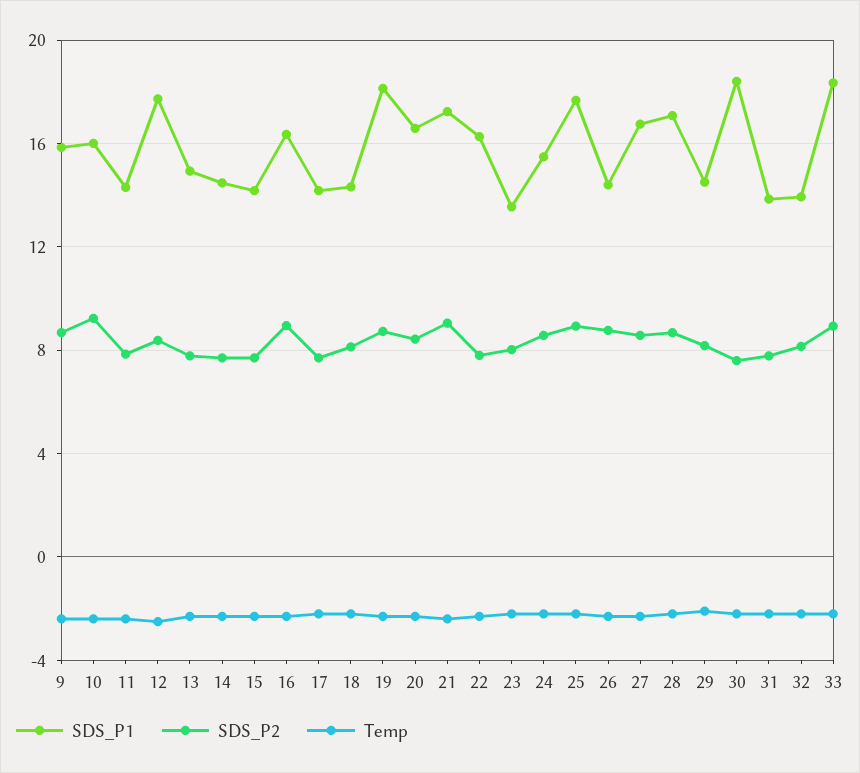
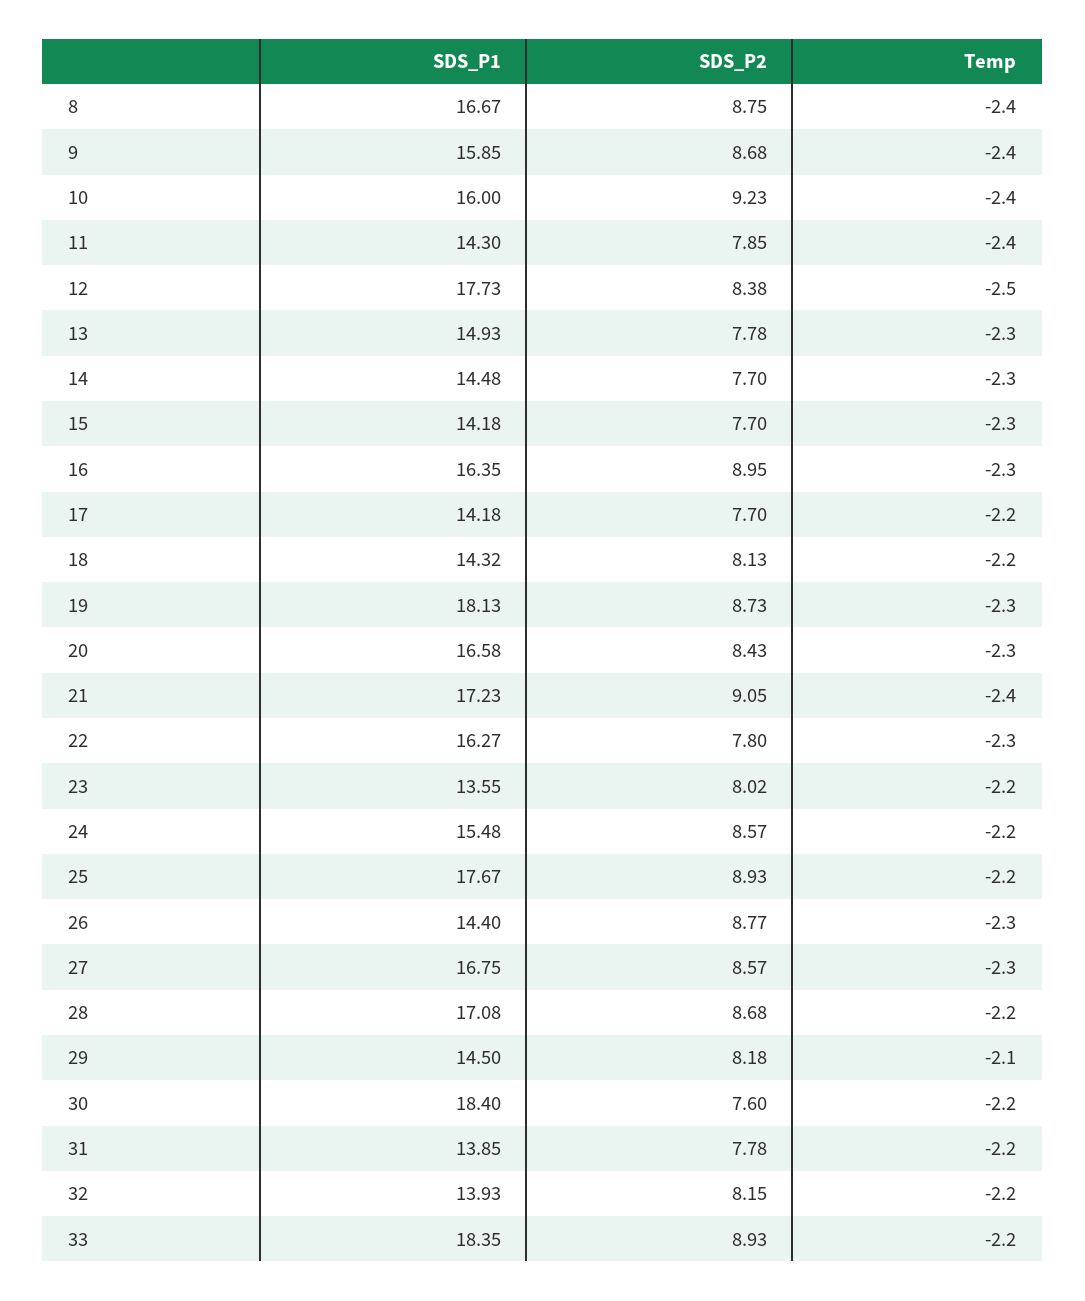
  {
    "SDS_P1": {
      "9": 15.85,
      "10": 16,
      "11": 14.3,
      "12": 17.73,
      "13": 14.93,
      "14": 14.48,
      "15": 14.18,
      "16": 16.35,
      "17": 14.18,
      "18": 14.32,
      "19": 18.13,
      "20": 16.58,
      "21": 17.23,
      "22": 16.27,
      "23": 13.55,
      "24": 15.48,
      "25": 17.67,
      "26": 14.4,
      "27": 16.75,
      "28": 17.08,
      "29": 14.5,
      "30": 18.4,
      "31": 13.85,
      "32": 13.93,
-     "33": 18.35
+     "33": 18.35,
+     "8": 16.67
    },
    "SDS_P2": {
      "9": 8.68,
      "10": 9.23,
      "11": 7.85,
      "12": 8.38,
      "13": 7.78,
      "14": 7.7,
      "15": 7.7,
      "16": 8.95,
      "17": 7.7,
      "18": 8.13,
      "19": 8.73,
      "20": 8.43,
      "21": 9.05,
      "22": 7.8,
      "23": 8.02,
      "24": 8.57,
      "25": 8.93,
      "26": 8.77,
      "27": 8.57,
      "28": 8.68,
      "29": 8.18,
      "30": 7.6,
      "31": 7.78,
      "32": 8.15,
-     "33": 8.93
+     "33": 8.93,
+     "8": 8.75
    },
    "Temp": {
      "9": -2.4,
      "10": -2.4,
      "11": -2.4,
      "12": -2.5,
      "13": -2.3,
      "14": -2.3,
      "15": -2.3,
      "16": -2.3,
      "17": -2.2,
      "18": -2.2,
      "19": -2.3,
      "20": -2.3,
      "21": -2.4,
      "22": -2.3,
      "23": -2.2,
      "24": -2.2,
      "25": -2.2,
      "26": -2.3,
      "27": -2.3,
      "28": -2.2,
      "29": -2.1,
      "30": -2.2,
      "31": -2.2,
      "32": -2.2,
-     "33": -2.2
+     "33": -2.2,
+     "8": -2.4
    }
  }

